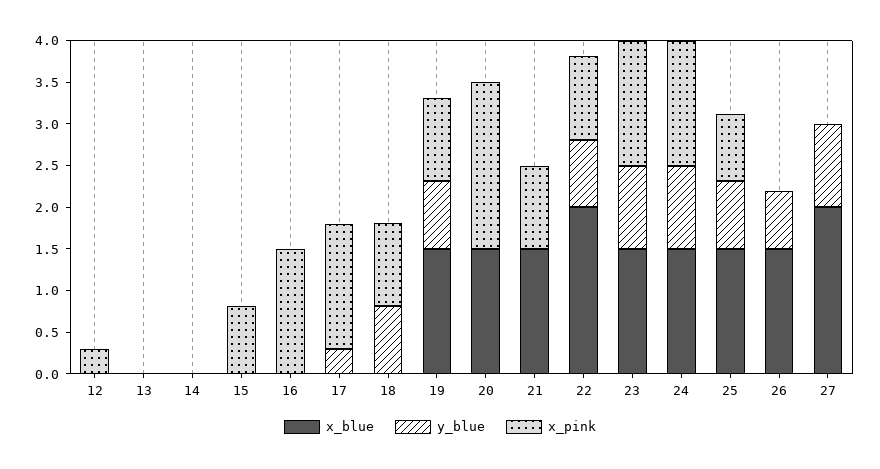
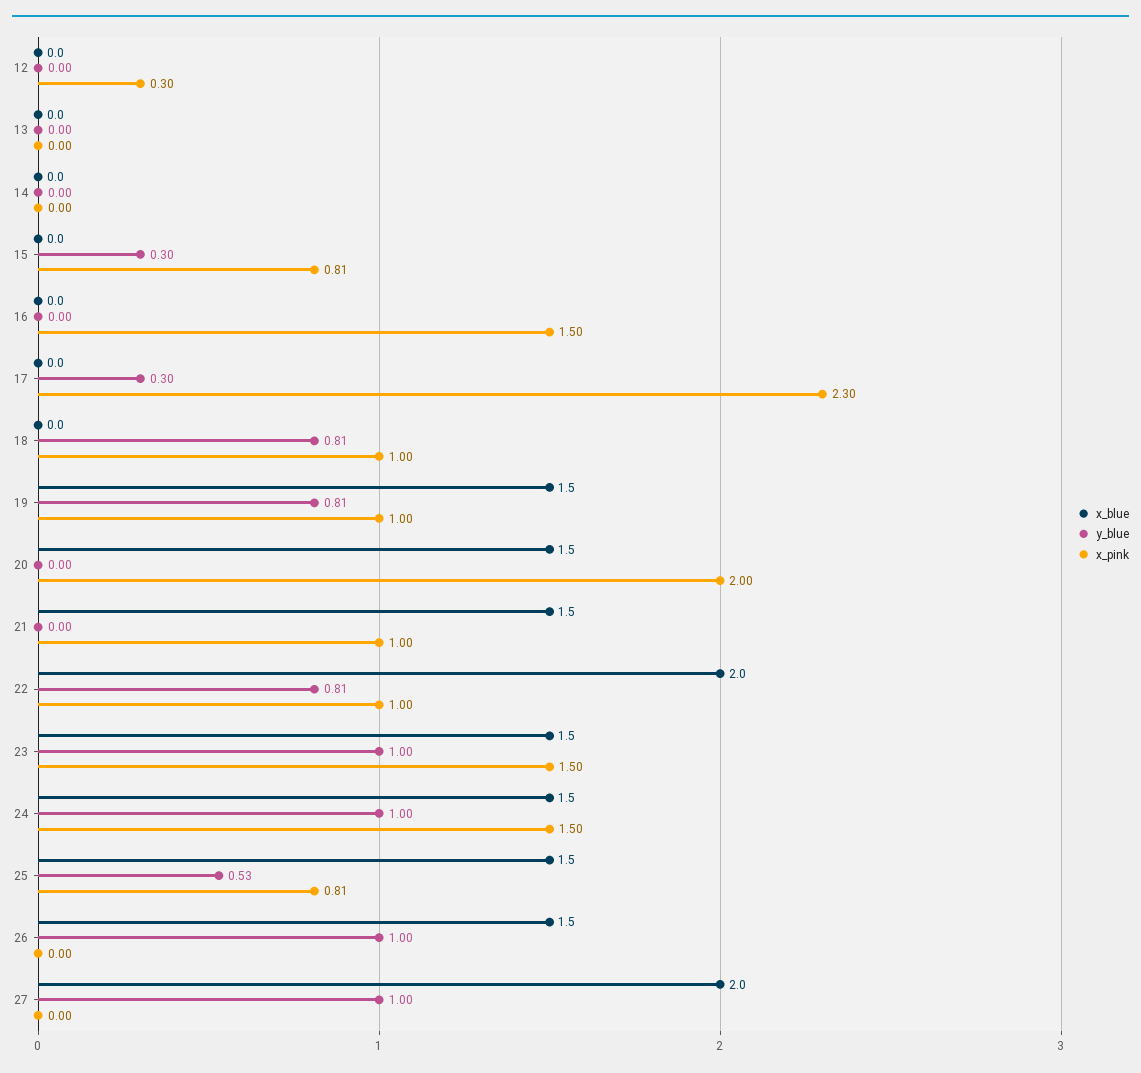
  {
    "x_blue": {
      "12": 0,
      "13": 0,
      "14": 0,
      "15": 0,
      "16": 0,
      "17": 0,
      "18": 0,
      "19": 1.5,
      "20": 1.5,
      "21": 1.5,
      "22": 2,
      "23": 1.5,
      "24": 1.5,
      "25": 1.5,
      "26": 1.5,
      "27": 2
    },
    "y_blue": {
      "12": 0,
      "13": 0,
      "14": 0,
-     "15": 0,
+     "15": 0.3,
      "16": 0,
      "17": 0.3,
      "18": 0.81,
      "19": 0.81,
      "20": 0,
      "21": 0,
      "22": 0.81,
      "23": 1,
      "24": 1,
-     "25": 0.8,
+     "25": 0.53,
-     "26": 0.7,
+     "26": 1,
      "27": 1
    },
    "x_pink": {
      "12": 0.3,
      "13": 0,
      "14": 0,
      "15": 0.81,
      "16": 1.5,
-     "17": 1.5,
+     "17": 2.3,
      "18": 1,
      "19": 1,
      "20": 2,
      "21": 1,
      "22": 1,
      "23": 1.5,
      "24": 1.5,
      "25": 0.81,
      "26": 0,
      "27": 0
    }
  }

